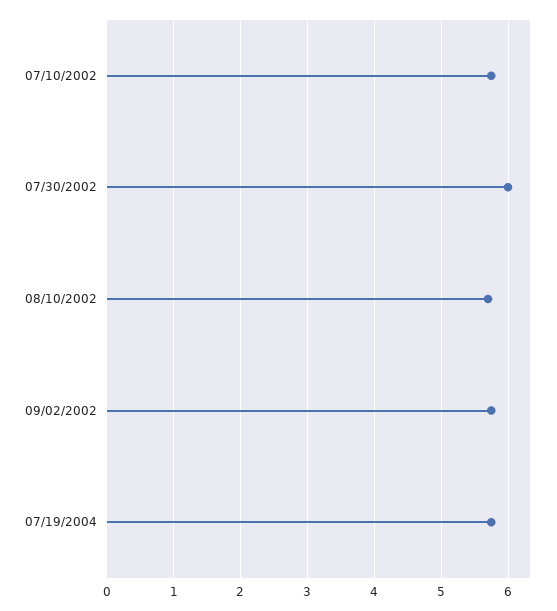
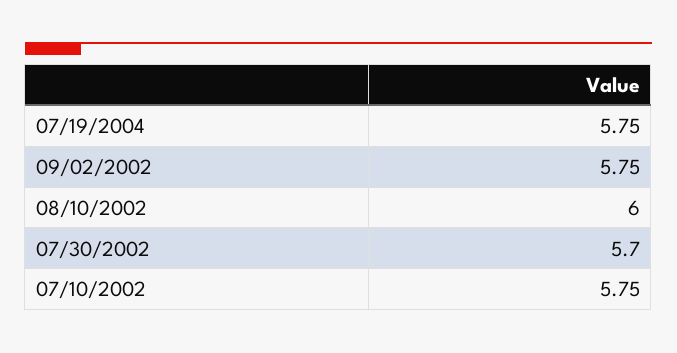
  {
    "07/10/2002": 5.75,
-   "07/30/2002": 6,
+   "07/30/2002": 5.7,
-   "08/10/2002": 5.7,
+   "08/10/2002": 6,
    "09/02/2002": 5.75,
    "07/19/2004": 5.75
  }

